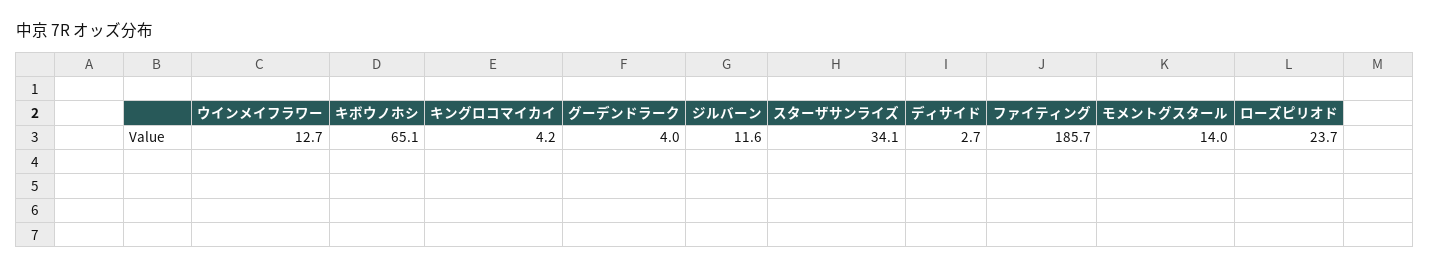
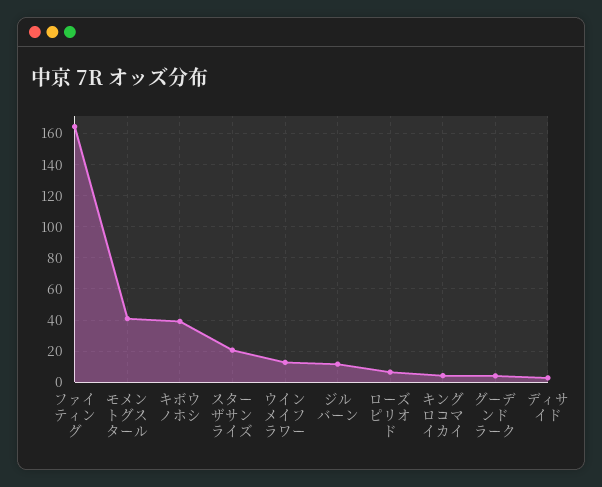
  {
    "ウインメイフラワー": 12.7,
-   "キボウノホシ": 65.1,
+   "キボウノホシ": 40,
    "キングロコマイカイ": 4.2,
    "グーデンドラーク": 4,
    "ジルバーン": 11.6,
-   "スターザサンライズ": 34.1,
+   "スターザサンライズ": 20,
    "ディサイド": 2.7,
-   "ファイティング": 185.7,
+   "ファイティング": 165,
-   "モメントグスタール": 14,
+   "モメントグスタール": 40,
-   "ローズピリオド": 23.7
+   "ローズピリオド": 5
  }

